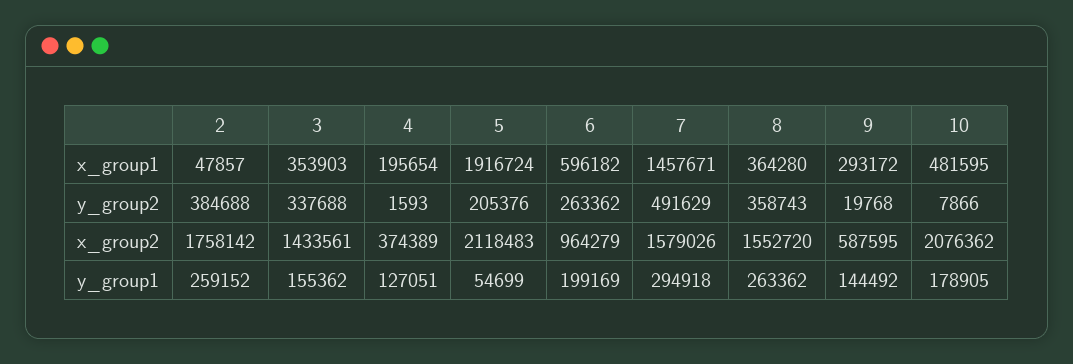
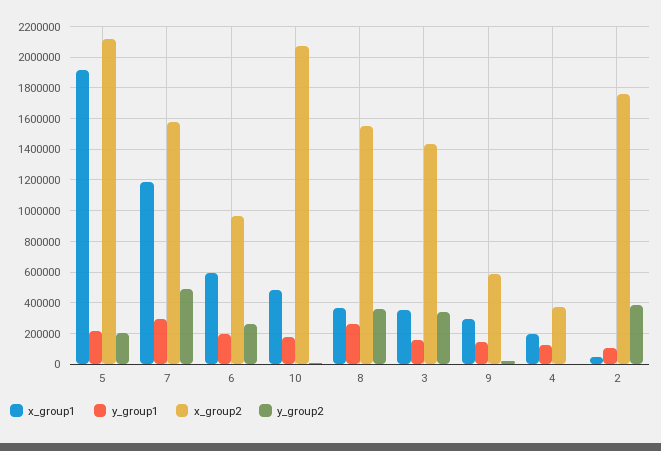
  {
    "x_group1": {
      "2": 47857,
      "3": 353903,
      "4": 195654,
      "5": 1916724,
      "6": 596182,
-     "7": 1457671,
+     "7": 1200000,
      "8": 364280,
      "9": 293172,
      "10": 481595
    },
    "y_group2": {
      "2": 384688,
      "3": 337688,
      "4": 1593,
      "5": 205376,
      "6": 263362,
      "7": 491629,
      "8": 358743,
      "9": 19768,
      "10": 7866
    },
    "x_group2": {
      "2": 1758142,
      "3": 1433561,
      "4": 374389,
      "5": 2118483,
      "6": 964279,
      "7": 1579026,
      "8": 1552720,
      "9": 587595,
      "10": 2076362
    },
    "y_group1": {
-     "2": 259152,
+     "2": 100000,
      "3": 155362,
      "4": 127051,
-     "5": 54699,
+     "5": 200000,
      "6": 199169,
      "7": 294918,
      "8": 263362,
      "9": 144492,
      "10": 178905
    }
  }

